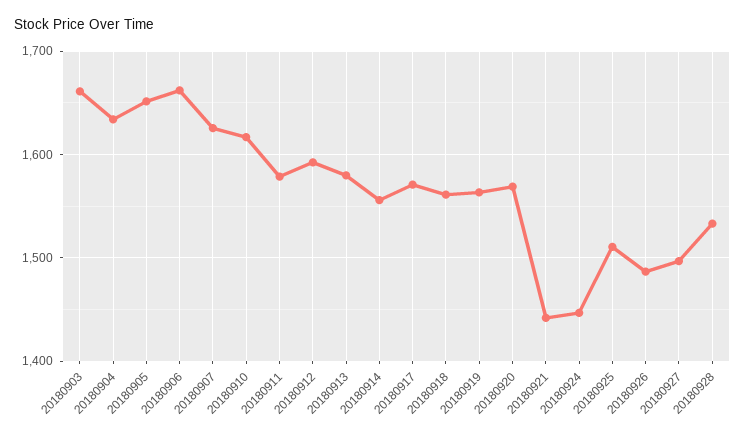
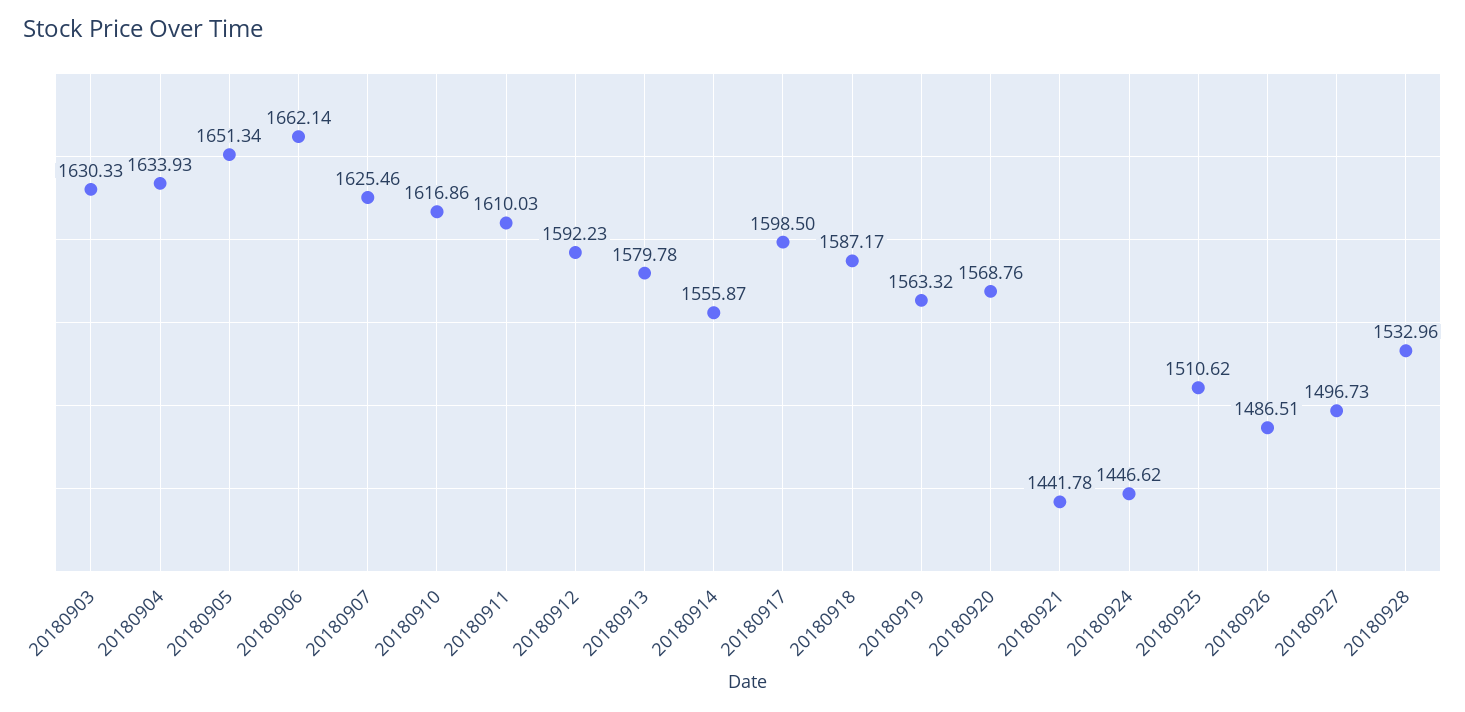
  {
-   "20180903": 1660,
+   "20180903": 1630.33,
    "20180904": 1633.93,
    "20180905": 1651.34,
    "20180906": 1662.14,
    "20180907": 1625.46,
    "20180910": 1616.86,
-   "20180911": 1580,
+   "20180911": 1610.03,
    "20180912": 1592.23,
    "20180913": 1579.78,
    "20180914": 1555.87,
-   "20180917": 1570,
+   "20180917": 1598.5,
-   "20180918": 1560,
+   "20180918": 1587.17,
    "20180919": 1563.32,
    "20180920": 1568.76,
    "20180921": 1441.78,
    "20180924": 1446.62,
    "20180925": 1510.62,
    "20180926": 1486.51,
    "20180927": 1496.73,
    "20180928": 1532.96
  }

